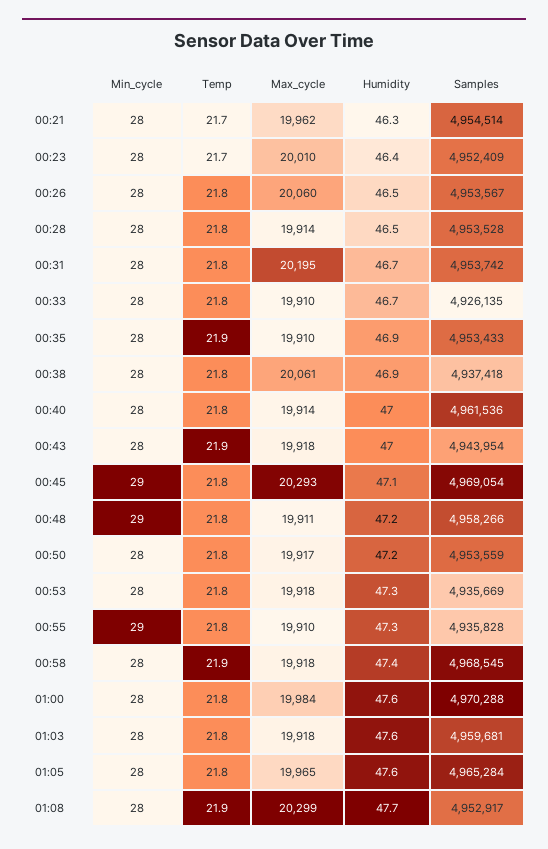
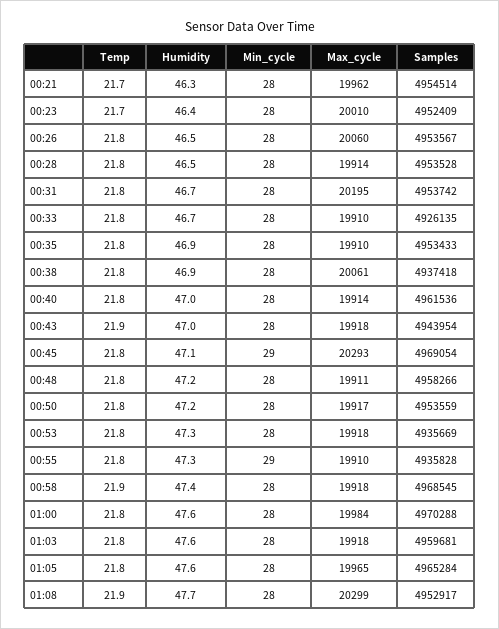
  {
    "Min_cycle": {
      "00:21": 28,
      "00:23": 28,
      "00:26": 28,
      "00:28": 28,
      "00:31": 28,
      "00:33": 28,
      "00:35": 28,
      "00:38": 28,
      "00:40": 28,
      "00:43": 28,
      "00:45": 29,
-     "00:48": 29,
+     "00:48": 28,
      "00:50": 28,
      "00:53": 28,
      "00:55": 29,
      "00:58": 28,
      "01:00": 28,
      "01:03": 28,
      "01:05": 28,
      "01:08": 28
    },
    "Temp": {
      "00:21": 21.7,
      "00:23": 21.7,
      "00:26": 21.8,
      "00:28": 21.8,
      "00:31": 21.8,
      "00:33": 21.8,
-     "00:35": 21.9,
+     "00:35": 21.8,
      "00:38": 21.8,
      "00:40": 21.8,
      "00:43": 21.9,
      "00:45": 21.8,
      "00:48": 21.8,
      "00:50": 21.8,
      "00:53": 21.8,
      "00:55": 21.8,
      "00:58": 21.9,
      "01:00": 21.8,
      "01:03": 21.8,
      "01:05": 21.8,
      "01:08": 21.9
    },
    "Max_cycle": {
      "00:21": 19962,
      "00:23": 20010,
      "00:26": 20060,
      "00:28": 19914,
      "00:31": 20195,
      "00:33": 19910,
      "00:35": 19910,
      "00:38": 20061,
      "00:40": 19914,
      "00:43": 19918,
      "00:45": 20293,
      "00:48": 19911,
      "00:50": 19917,
      "00:53": 19918,
      "00:55": 19910,
      "00:58": 19918,
      "01:00": 19984,
      "01:03": 19918,
      "01:05": 19965,
      "01:08": 20299
    },
    "Humidity": {
      "00:21": 46.3,
      "00:23": 46.4,
      "00:26": 46.5,
      "00:28": 46.5,
      "00:31": 46.7,
      "00:33": 46.7,
      "00:35": 46.9,
      "00:38": 46.9,
      "00:40": 47,
      "00:43": 47,
      "00:45": 47.1,
      "00:48": 47.2,
      "00:50": 47.2,
      "00:53": 47.3,
      "00:55": 47.3,
      "00:58": 47.4,
      "01:00": 47.6,
      "01:03": 47.6,
      "01:05": 47.6,
      "01:08": 47.7
    },
    "Samples": {
      "00:21": 4954514,
      "00:23": 4952409,
      "00:26": 4953567,
      "00:28": 4953528,
      "00:31": 4953742,
      "00:33": 4926135,
      "00:35": 4953433,
      "00:38": 4937418,
      "00:40": 4961536,
      "00:43": 4943954,
      "00:45": 4969054,
      "00:48": 4958266,
      "00:50": 4953559,
      "00:53": 4935669,
      "00:55": 4935828,
      "00:58": 4968545,
      "01:00": 4970288,
      "01:03": 4959681,
      "01:05": 4965284,
      "01:08": 4952917
    }
  }

